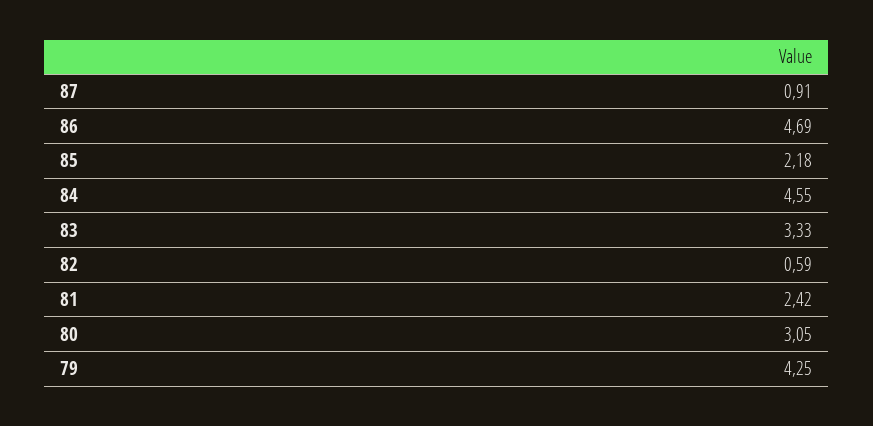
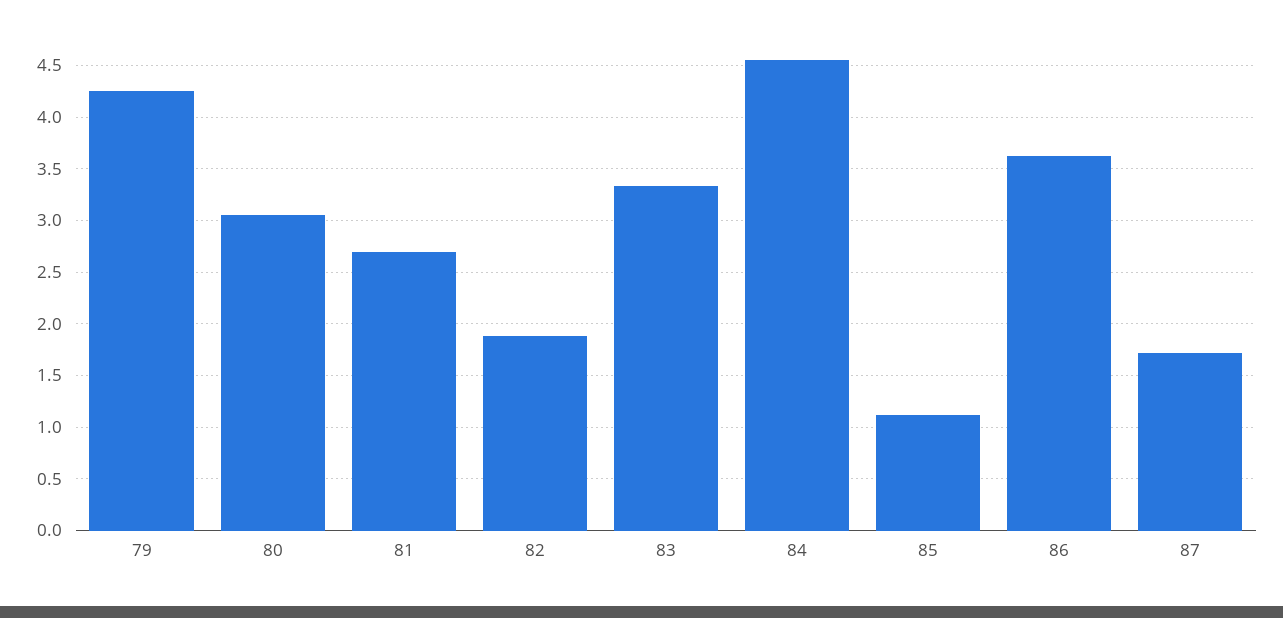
  {
-   "87": 0.91,
+   "87": 1.7,
-   "86": 4.69,
+   "86": 3.6,
-   "85": 2.18,
+   "85": 1.1,
    "84": 4.55,
    "83": 3.33,
-   "82": 0.59,
+   "82": 1.9,
-   "81": 2.42,
+   "81": 2.7,
    "80": 3.05,
    "79": 4.25
  }

